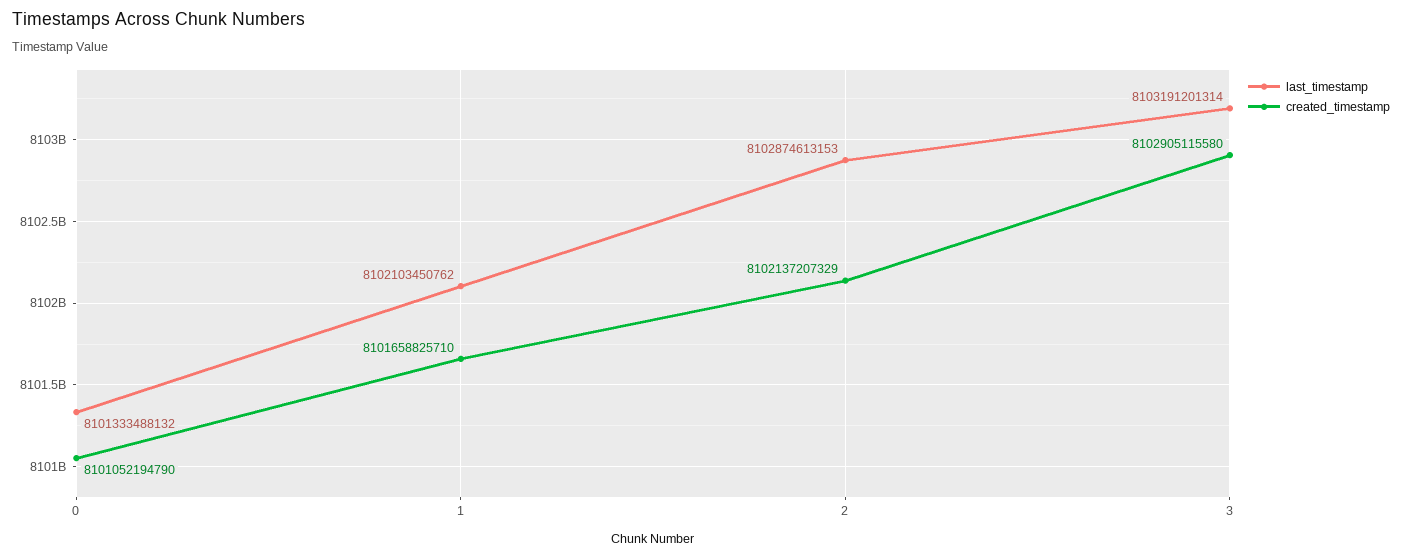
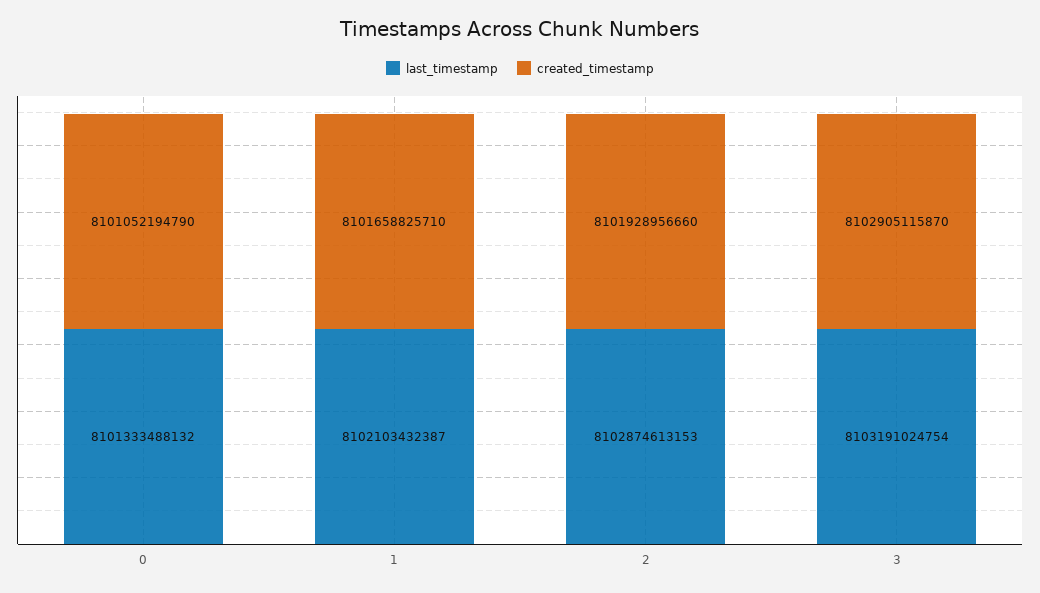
  {
    "last_timestamp": {
      "0": 8101333488132,
-     "1": 8102103450762,
+     "1": 8102103432387,
      "2": 8102874613153,
-     "3": 8103191201314
+     "3": 8103191024754
    },
    "created_timestamp": {
      "0": 8101052194790,
      "1": 8101658825710,
-     "2": 8102137207329,
+     "2": 8101928956660,
-     "3": 8102905115580
+     "3": 8102905115870
    }
  }

